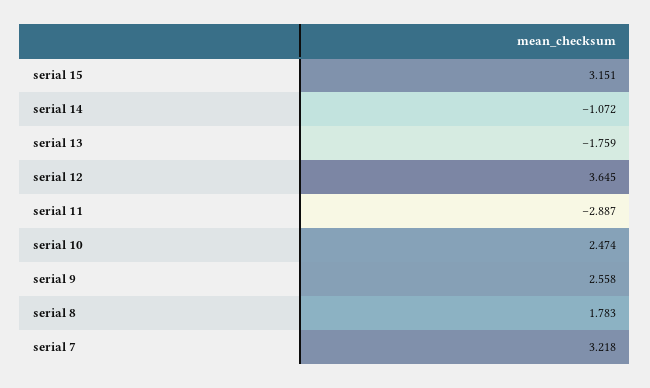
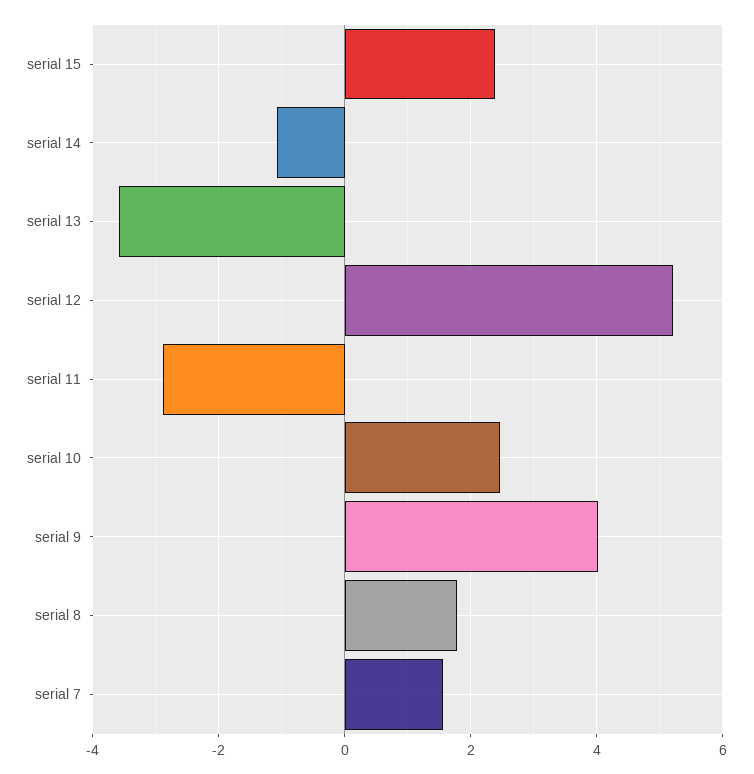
  {
-   "serial 15": 3.151,
+   "serial 15": 2.4,
    "serial 14": -1.072,
-   "serial 13": -1.759,
+   "serial 13": -3.6,
-   "serial 12": 3.645,
+   "serial 12": 5.2,
    "serial 11": -2.887,
    "serial 10": 2.474,
-   "serial 9": 2.558,
+   "serial 9": 4,
    "serial 8": 1.783,
-   "serial 7": 3.218
+   "serial 7": 1.6
  }

